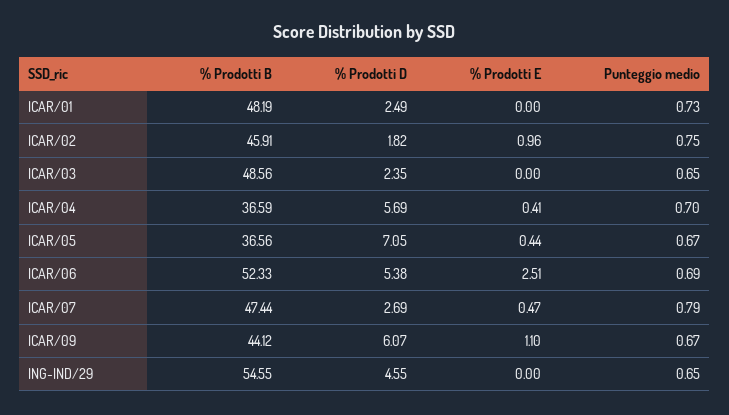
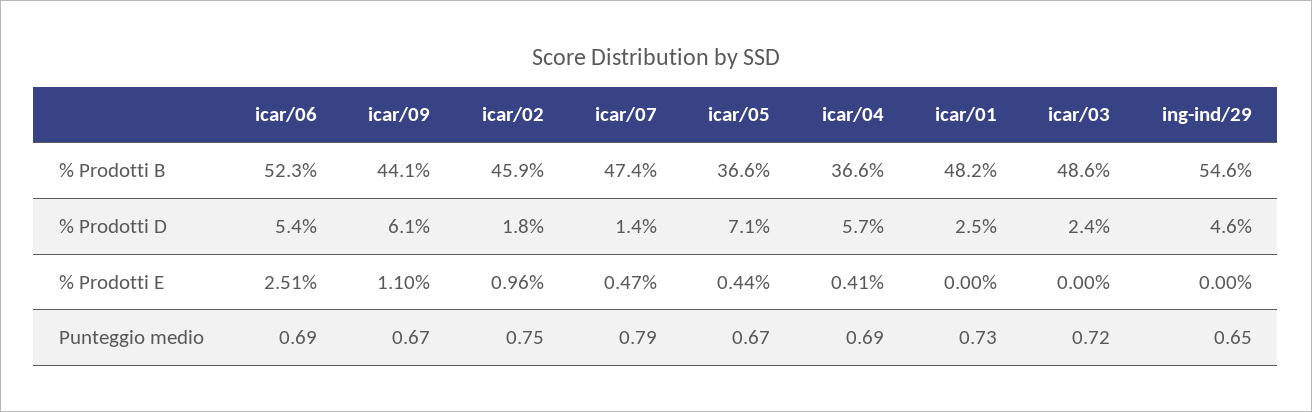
  {
    "% Prodotti B": {
      "ICAR/01": 48.19,
      "ICAR/02": 45.91,
      "ICAR/03": 48.56,
      "ICAR/04": 36.59,
      "ICAR/05": 36.56,
      "ICAR/06": 52.33,
      "ICAR/07": 47.44,
      "ICAR/09": 44.12,
      "ING-IND/29": 54.55
    },
    "% Prodotti D": {
      "ICAR/01": 2.49,
      "ICAR/02": 1.82,
      "ICAR/03": 2.35,
      "ICAR/04": 5.69,
      "ICAR/05": 7.05,
      "ICAR/06": 5.38,
-     "ICAR/07": 2.69,
+     "ICAR/07": 1.4,
      "ICAR/09": 6.07,
      "ING-IND/29": 4.55
    },
    "% Prodotti E": {
      "ICAR/01": 0,
      "ICAR/02": 0.96,
      "ICAR/03": 0,
      "ICAR/04": 0.41,
      "ICAR/05": 0.44,
      "ICAR/06": 2.51,
      "ICAR/07": 0.47,
      "ICAR/09": 1.1,
      "ING-IND/29": 0
    },
    "Punteggio medio": {
      "ICAR/01": 0.73,
      "ICAR/02": 0.75,
-     "ICAR/03": 0.65,
+     "ICAR/03": 0.72,
-     "ICAR/04": 0.7,
+     "ICAR/04": 0.69,
      "ICAR/05": 0.67,
      "ICAR/06": 0.69,
      "ICAR/07": 0.79,
      "ICAR/09": 0.67,
      "ING-IND/29": 0.65
    }
  }

